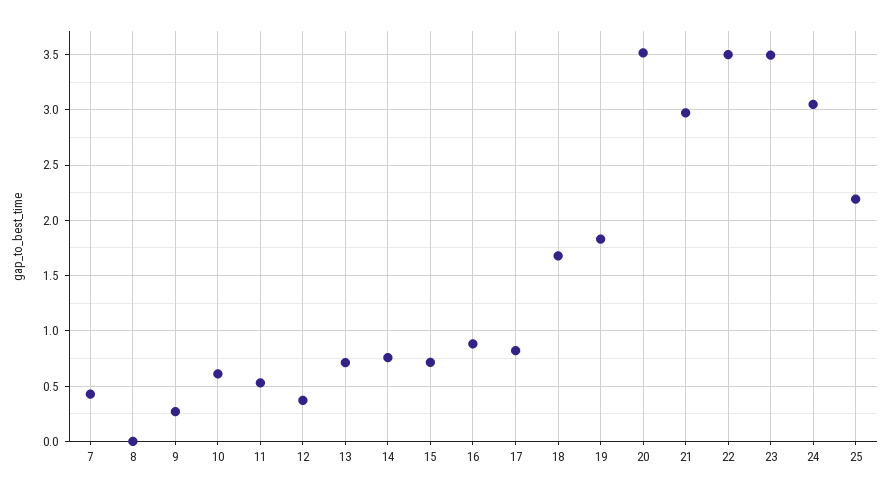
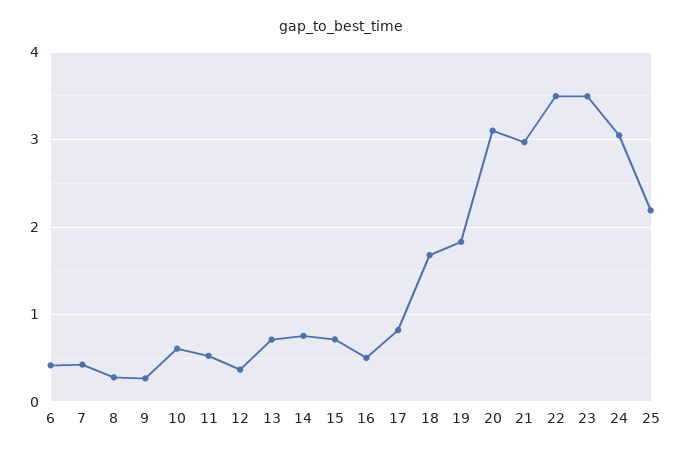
  {
    "7": 0.4,
-   "8": 0,
+   "8": 0.3,
    "9": 0.3,
    "10": 0.6,
    "11": 0.5,
    "12": 0.4,
    "13": 0.7,
    "14": 0.8,
    "15": 0.7,
-   "16": 0.9,
+   "16": 0.5,
    "17": 0.8,
    "18": 1.7,
    "19": 1.8,
-   "20": 3.5,
+   "20": 3.1,
    "21": 3,
    "22": 3.5,
    "23": 3.5,
    "24": 3,
-   "25": 2.2
+   "25": 2.2,
+   "6": 0.4
  }

